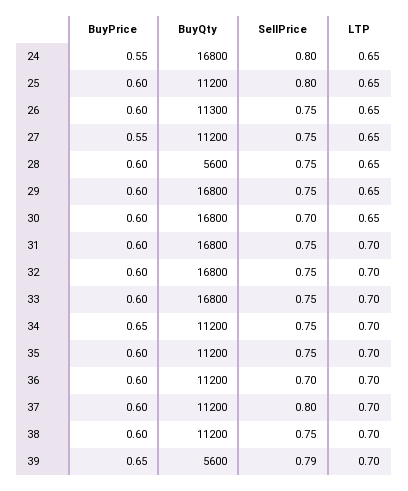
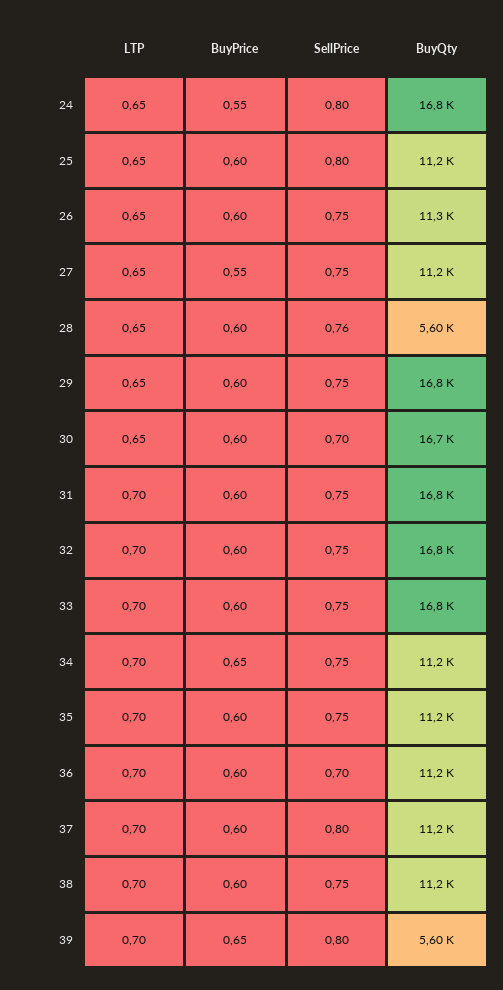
  {
    "BuyPrice": {
      "24": 0.55,
      "25": 0.6,
      "26": 0.6,
      "27": 0.55,
      "28": 0.6,
      "29": 0.6,
      "30": 0.6,
      "31": 0.6,
      "32": 0.6,
      "33": 0.6,
      "34": 0.65,
      "35": 0.6,
      "36": 0.6,
      "37": 0.6,
      "38": 0.6,
      "39": 0.65
    },
    "BuyQty": {
      "24": 16800,
      "25": 11200,
      "26": 11300,
      "27": 11200,
      "28": 5600,
      "29": 16800,
-     "30": 16800,
+     "30": 16700,
      "31": 16800,
      "32": 16800,
      "33": 16800,
      "34": 11200,
      "35": 11200,
      "36": 11200,
      "37": 11200,
      "38": 11200,
      "39": 5600
    },
    "SellPrice": {
      "24": 0.8,
      "25": 0.8,
      "26": 0.75,
      "27": 0.75,
-     "28": 0.75,
+     "28": 0.76,
      "29": 0.75,
      "30": 0.7,
      "31": 0.75,
      "32": 0.75,
      "33": 0.75,
      "34": 0.75,
      "35": 0.75,
      "36": 0.7,
      "37": 0.8,
      "38": 0.75,
-     "39": 0.79
+     "39": 0.8
    },
    "LTP": {
      "24": 0.65,
      "25": 0.65,
      "26": 0.65,
      "27": 0.65,
      "28": 0.65,
      "29": 0.65,
      "30": 0.65,
      "31": 0.7,
      "32": 0.7,
      "33": 0.7,
      "34": 0.7,
      "35": 0.7,
      "36": 0.7,
      "37": 0.7,
      "38": 0.7,
      "39": 0.7
    }
  }

